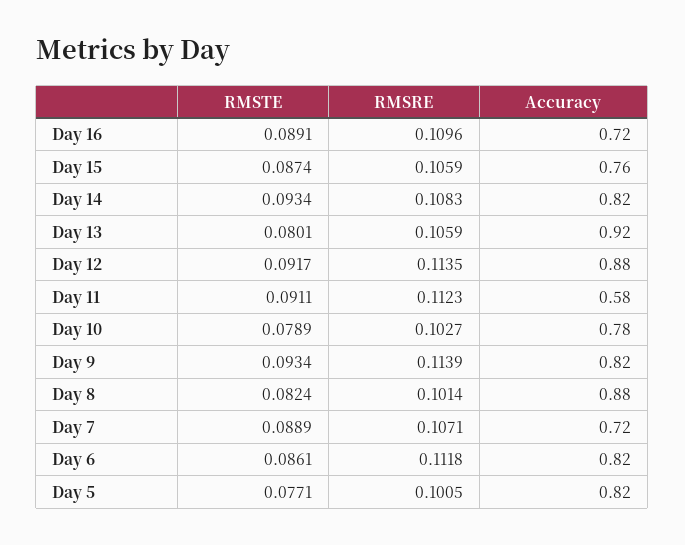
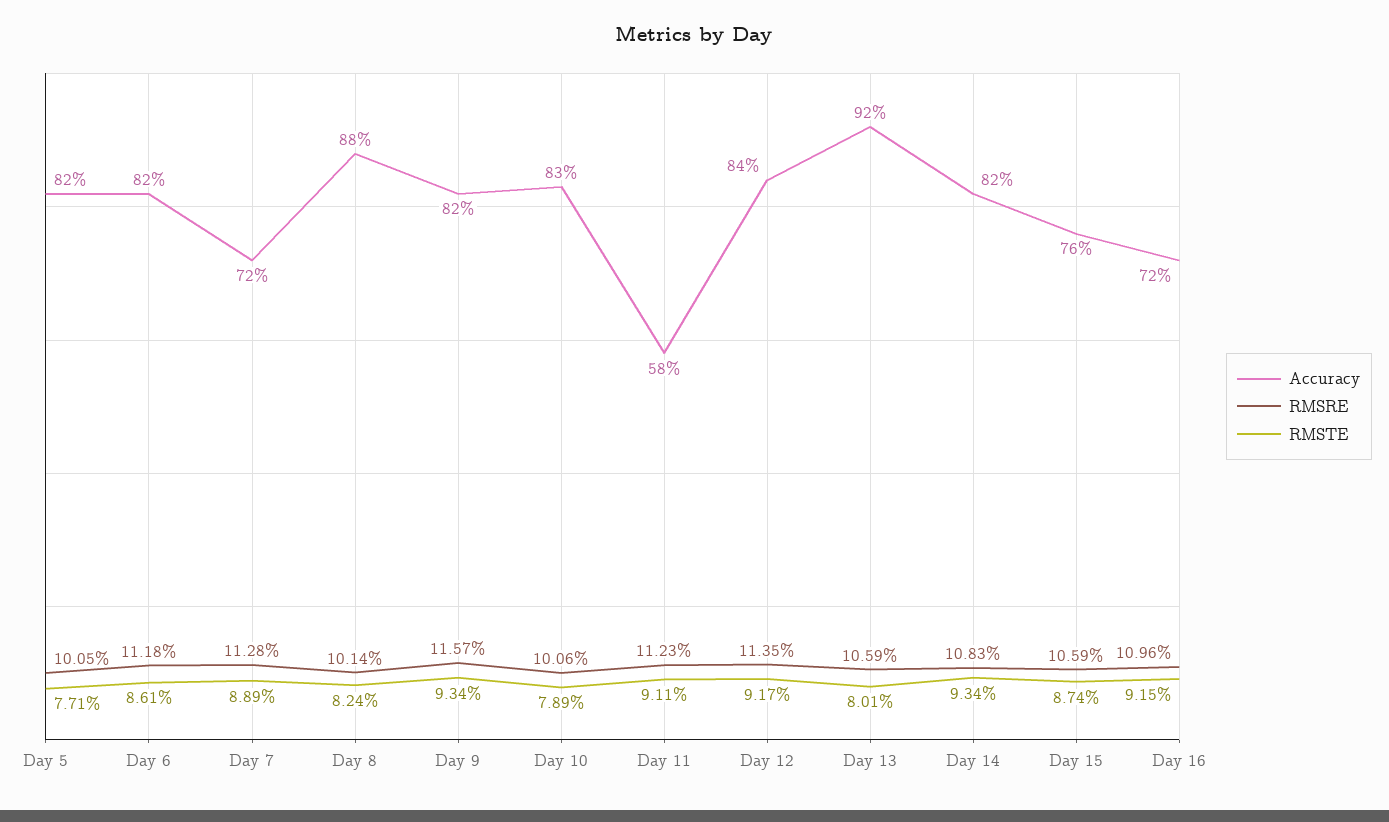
  {
    "RMSTE": {
-     "Day 16": 0.0891,
+     "Day 16": 0.0915,
      "Day 15": 0.0874,
      "Day 14": 0.0934,
      "Day 13": 0.0801,
      "Day 12": 0.0917,
      "Day 11": 0.0911,
      "Day 10": 0.0789,
      "Day 9": 0.0934,
      "Day 8": 0.0824,
      "Day 7": 0.0889,
      "Day 6": 0.0861,
      "Day 5": 0.0771
    },
    "RMSRE": {
      "Day 16": 0.1096,
      "Day 15": 0.1059,
      "Day 14": 0.1083,
      "Day 13": 0.1059,
      "Day 12": 0.1135,
      "Day 11": 0.1123,
-     "Day 10": 0.1027,
+     "Day 10": 0.1006,
-     "Day 9": 0.1139,
+     "Day 9": 0.1157,
      "Day 8": 0.1014,
-     "Day 7": 0.1071,
+     "Day 7": 0.1128,
      "Day 6": 0.1118,
      "Day 5": 0.1005
    },
    "Accuracy": {
      "Day 16": 0.72,
      "Day 15": 0.76,
      "Day 14": 0.82,
      "Day 13": 0.92,
-     "Day 12": 0.88,
+     "Day 12": 0.84,
      "Day 11": 0.58,
-     "Day 10": 0.78,
+     "Day 10": 0.83,
      "Day 9": 0.82,
      "Day 8": 0.88,
      "Day 7": 0.72,
      "Day 6": 0.82,
      "Day 5": 0.82
    }
  }

